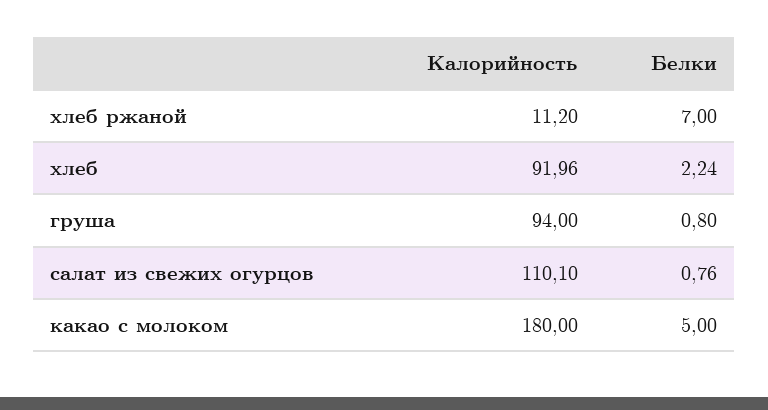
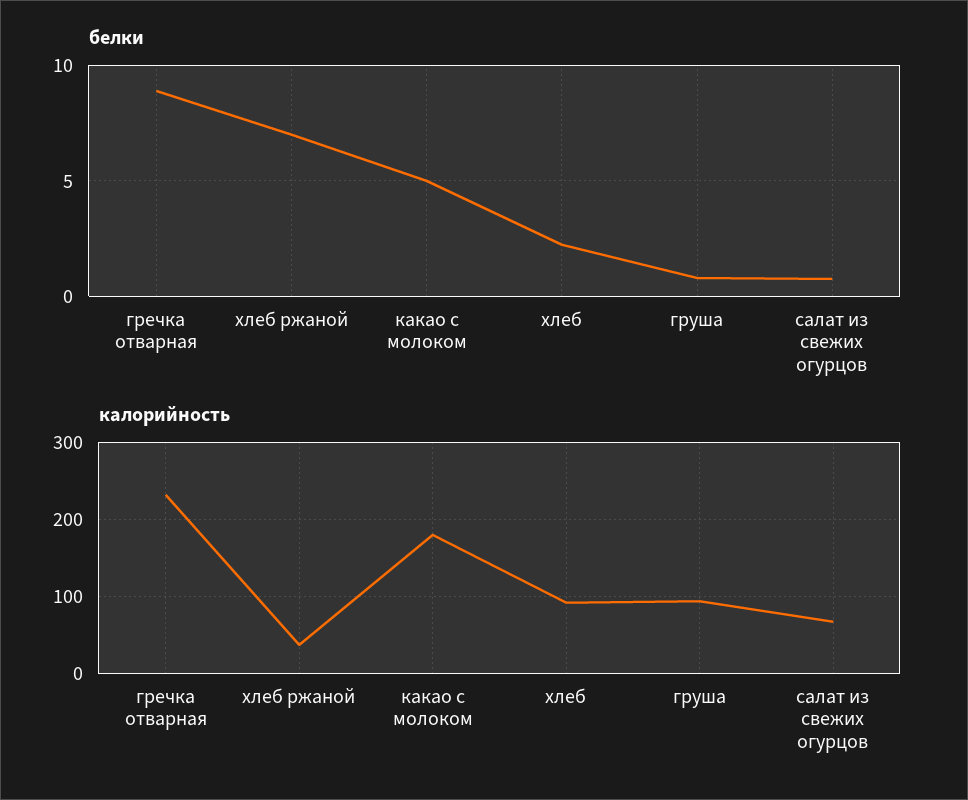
  {
    "Калорийность": {
-     "хлеб ржаной": 11.2,
+     "хлеб ржаной": 40,
      "хлеб": 91.96,
      "груша": 94,
-     "салат из свежих огурцов": 110.1,
+     "салат из свежих огурцов": 70,
-     "какао с молоком": 180
+     "какао с молоком": 180,
+     "гречка отварная": 230
    },
    "Белки": {
      "хлеб ржаной": 7,
      "хлеб": 2.24,
      "груша": 0.8,
      "салат из свежих огурцов": 0.76,
-     "какао с молоком": 5
+     "какао с молоком": 5,
+     "гречка отварная": 9
    }
  }

